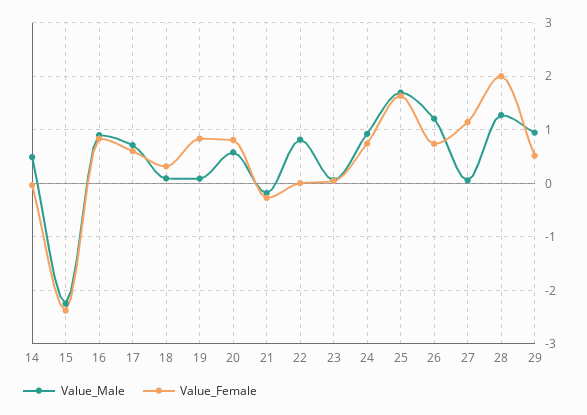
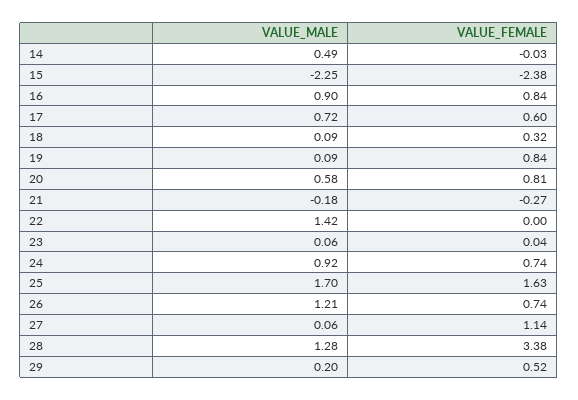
  {
    "Value_Male": {
      "14": 0.49,
      "15": -2.25,
      "16": 0.9,
      "17": 0.72,
      "18": 0.09,
      "19": 0.09,
      "20": 0.58,
      "21": -0.18,
-     "22": 0.8,
+     "22": 1.42,
      "23": 0.06,
      "24": 0.92,
      "25": 1.7,
      "26": 1.21,
      "27": 0.06,
      "28": 1.28,
-     "29": 1
+     "29": 0.2
    },
    "Value_Female": {
      "14": -0.03,
      "15": -2.38,
      "16": 0.84,
      "17": 0.6,
      "18": 0.32,
      "19": 0.84,
      "20": 0.81,
      "21": -0.27,
      "22": 0,
      "23": 0.04,
      "24": 0.74,
      "25": 1.63,
      "26": 0.74,
      "27": 1.14,
-     "28": 2,
+     "28": 3.38,
      "29": 0.52
    }
  }

